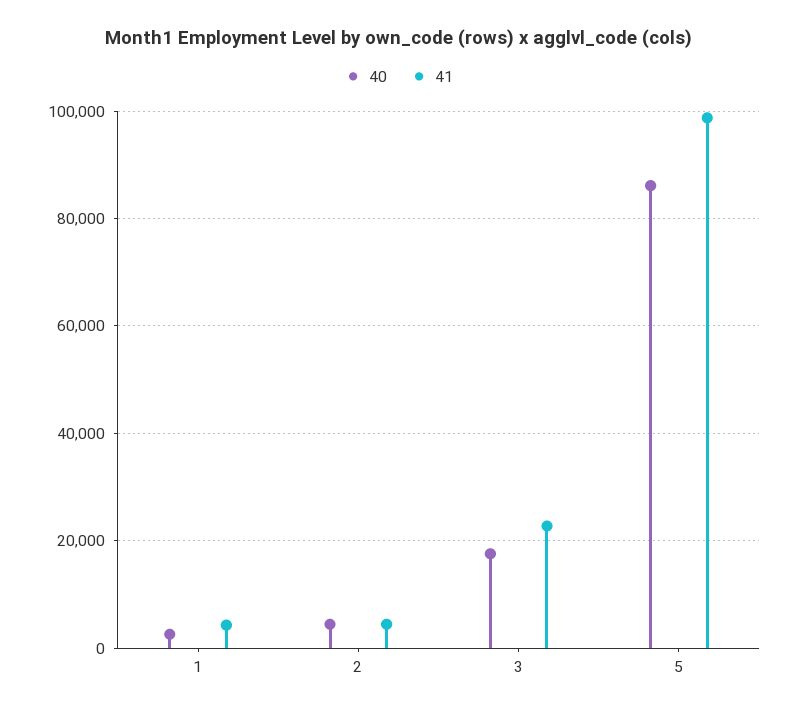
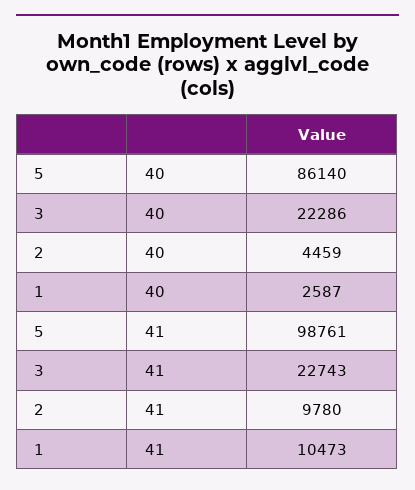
  {
    "40": {
      "1": 2587,
      "2": 4459,
-     "3": 18000,
+     "3": 22286,
      "5": 86140
    },
    "41": {
-     "1": 4000,
+     "1": 10473,
-     "2": 4000,
+     "2": 9780,
      "3": 22743,
      "5": 98761
    }
  }

